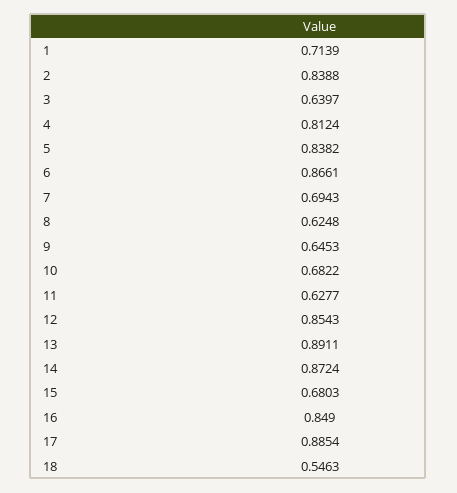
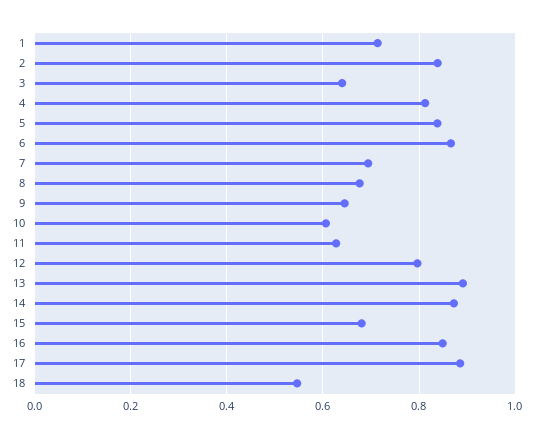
  {
    "1": 0.7139,
    "2": 0.8388,
    "3": 0.6397,
    "4": 0.8124,
    "5": 0.8382,
    "6": 0.8661,
    "7": 0.6943,
-   "8": 0.6248,
+   "8": 0.68,
    "9": 0.6453,
-   "10": 0.6822,
+   "10": 0.6,
    "11": 0.6277,
-   "12": 0.8543,
+   "12": 0.8,
    "13": 0.8911,
    "14": 0.8724,
    "15": 0.6803,
    "16": 0.849,
    "17": 0.8854,
    "18": 0.5463
  }

